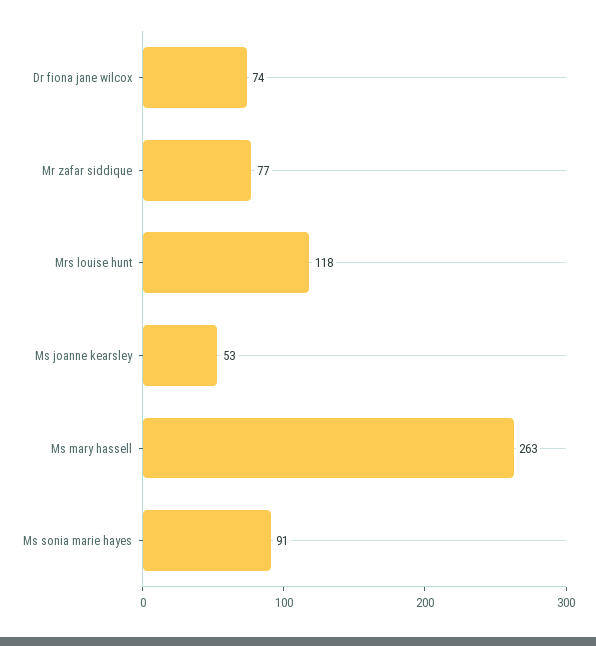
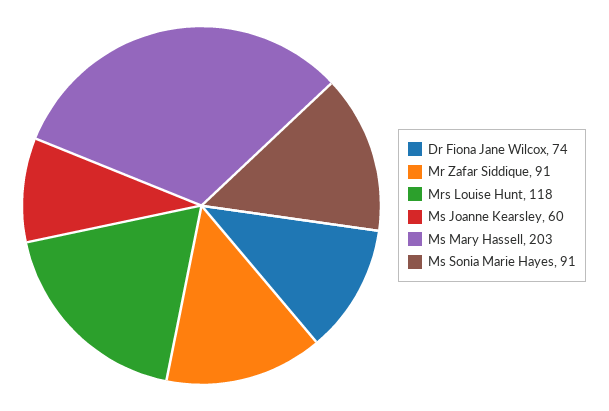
  {
    "Dr fiona jane wilcox": 74,
-   "Mr zafar siddique": 77,
+   "Mr zafar siddique": 91,
    "Mrs louise hunt": 118,
-   "Ms joanne kearsley": 53,
+   "Ms joanne kearsley": 60,
-   "Ms mary hassell": 263,
+   "Ms mary hassell": 203,
    "Ms sonia marie hayes": 91
  }

